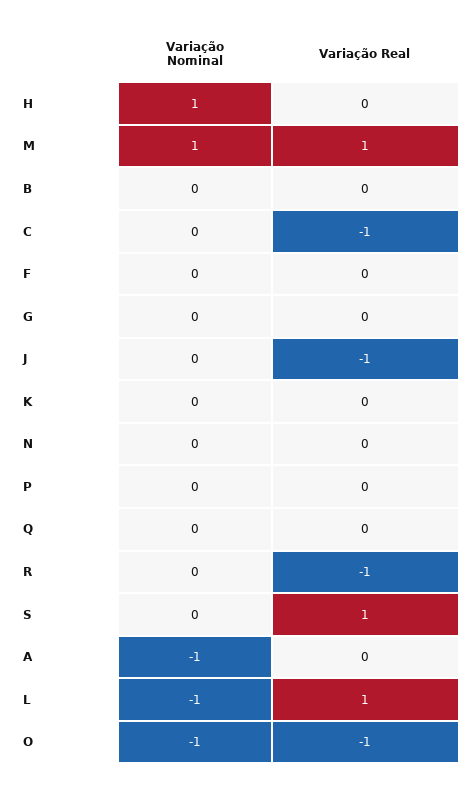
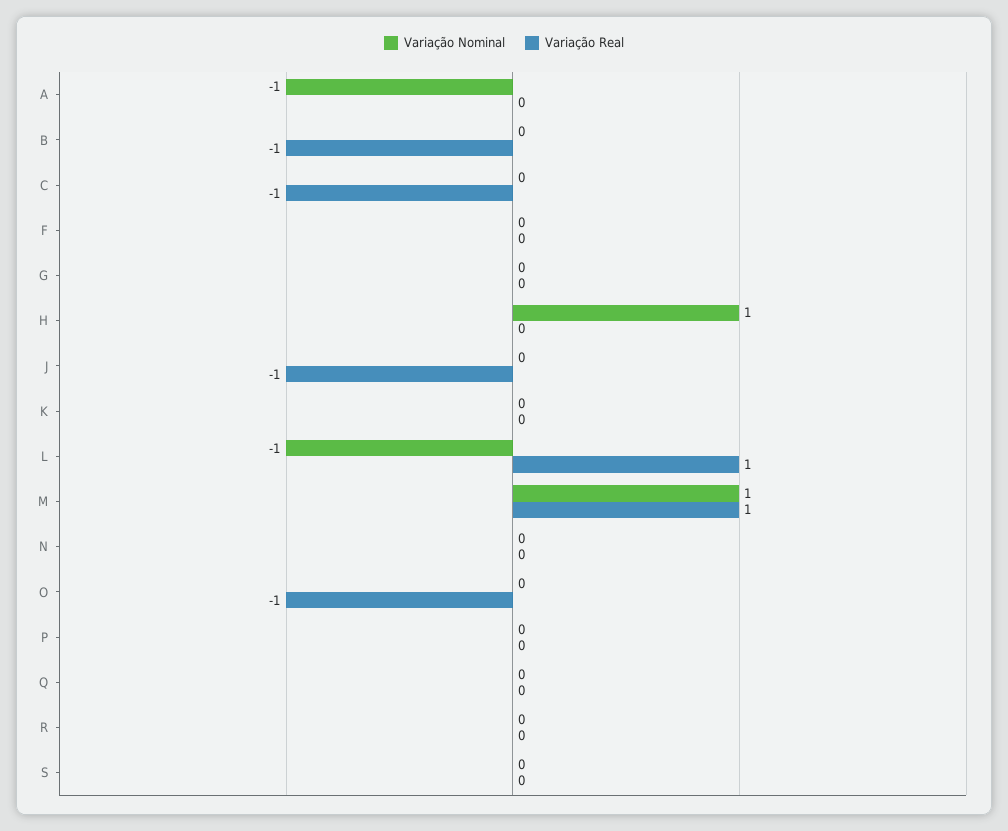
  {
    "Variação Nominal": {
      "H": 1,
      "M": 1,
      "B": 0,
      "C": 0,
      "F": 0,
      "G": 0,
      "J": 0,
      "K": 0,
      "N": 0,
      "P": 0,
      "Q": 0,
      "R": 0,
      "S": 0,
      "A": -1,
      "L": -1,
-     "O": -1
+     "O": 0
    },
    "Variação Real": {
      "H": 0,
      "M": 1,
-     "B": 0,
+     "B": -1,
      "C": -1,
      "F": 0,
      "G": 0,
      "J": -1,
      "K": 0,
      "N": 0,
      "P": 0,
      "Q": 0,
-     "R": -1,
+     "R": 0,
-     "S": 1,
+     "S": 0,
      "A": 0,
      "L": 1,
      "O": -1
    }
  }

